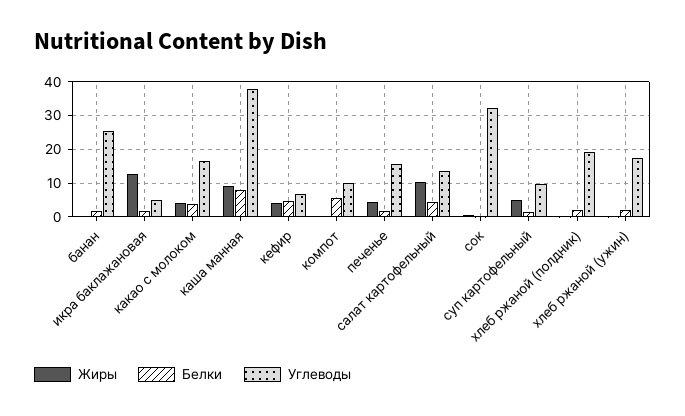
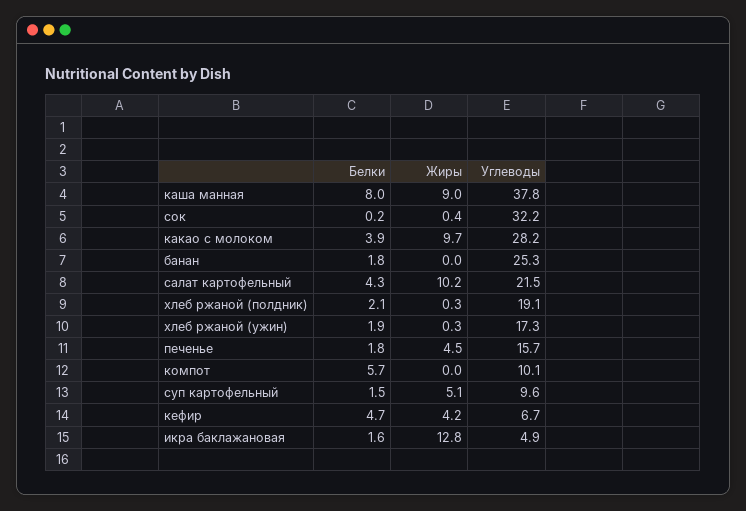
  {
    "Жиры": {
      "банан": 0,
      "икра баклажановая": 12.8,
-     "какао с молоком": 4,
+     "какао с молоком": 9.7,
      "каша манная": 9,
      "кефир": 4.2,
      "компот": 0,
      "печенье": 4.5,
      "салат картофельный": 10.2,
      "сок": 0.4,
      "суп картофельный": 5.1,
      "хлеб ржаной (полдник)": 0.3,
      "хлеб ржаной (ужин)": 0.3
    },
    "Белки": {
      "банан": 1.8,
      "икра баклажановая": 1.6,
      "какао с молоком": 3.9,
      "каша манная": 8,
      "кефир": 4.7,
      "компот": 5.7,
      "печенье": 1.8,
      "салат картофельный": 4.3,
      "сок": 0.2,
      "суп картофельный": 1.5,
      "хлеб ржаной (полдник)": 2.1,
      "хлеб ржаной (ужин)": 1.9
    },
    "Углеводы": {
      "банан": 25.3,
      "икра баклажановая": 4.9,
-     "какао с молоком": 16,
+     "какао с молоком": 28.2,
      "каша манная": 37.8,
      "кефир": 6.7,
      "компот": 10.1,
      "печенье": 15.7,
-     "салат картофельный": 14,
+     "салат картофельный": 21.5,
      "сок": 32.2,
      "суп картофельный": 9.6,
      "хлеб ржаной (полдник)": 19.1,
      "хлеб ржаной (ужин)": 17.3
    }
  }

